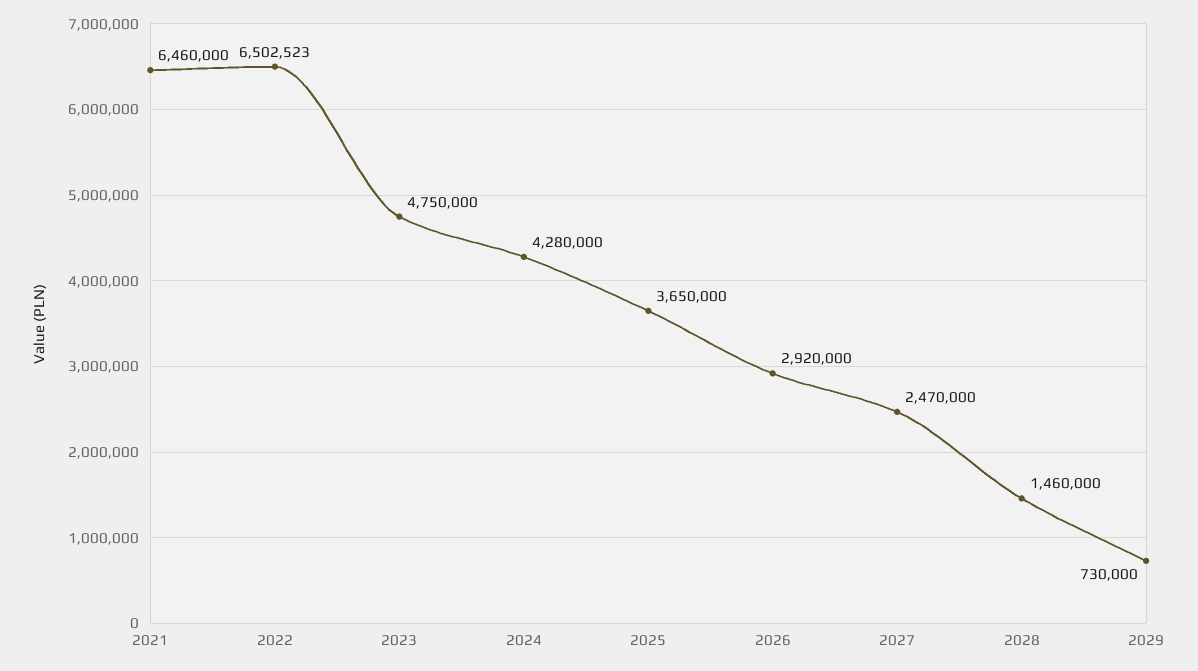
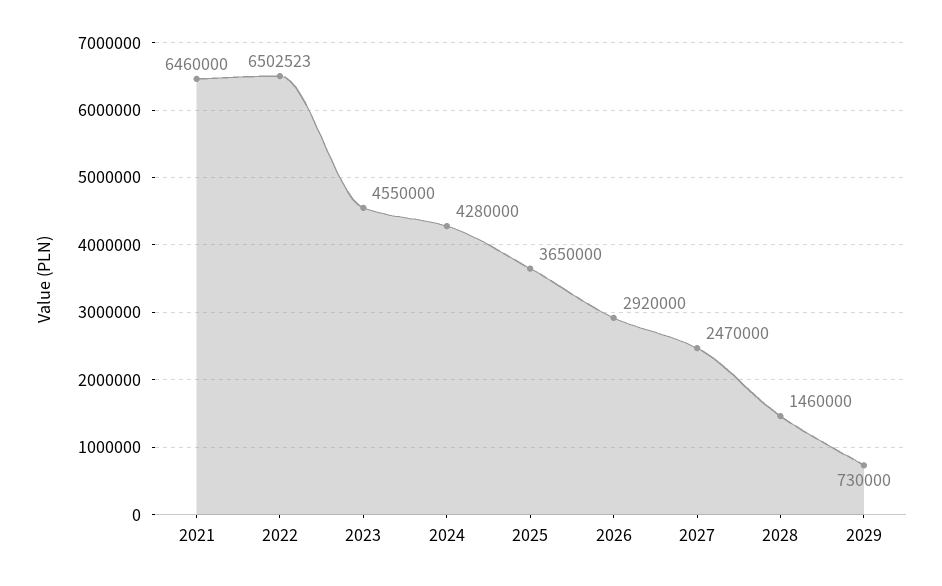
  {
    "2021": 6460000,
    "2022": 6502523,
-   "2023": 4750000,
+   "2023": 4550000,
    "2024": 4280000,
    "2025": 3650000,
    "2026": 2920000,
    "2027": 2470000,
    "2028": 1460000,
    "2029": 730000
  }

